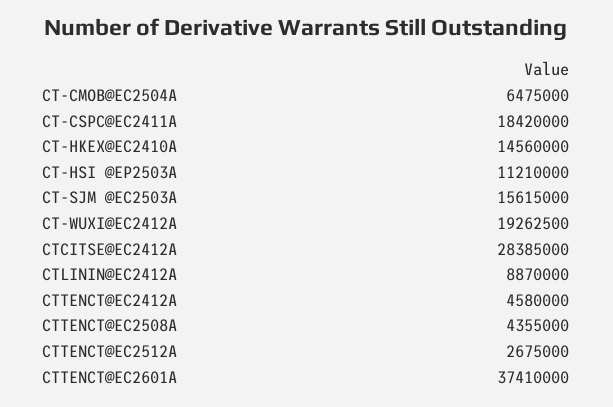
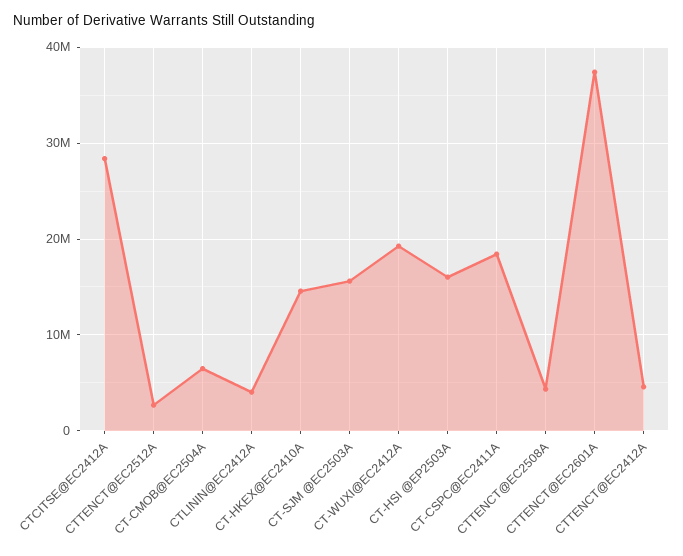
  {
    "CT-CMOB@EC2504A": 6475000,
    "CT-CSPC@EC2411A": 18420000,
    "CT-HKEX@EC2410A": 14560000,
-   "CT-HSI @EP2503A": 11210000,
+   "CT-HSI @EP2503A": 16000000,
    "CT-SJM @EC2503A": 15615000,
    "CT-WUXI@EC2412A": 19262500,
    "CTCITSE@EC2412A": 28385000,
-   "CTLININ@EC2412A": 8870000,
+   "CTLININ@EC2412A": 4000000,
    "CTTENCT@EC2412A": 4580000,
    "CTTENCT@EC2508A": 4355000,
    "CTTENCT@EC2512A": 2675000,
    "CTTENCT@EC2601A": 37410000
  }

